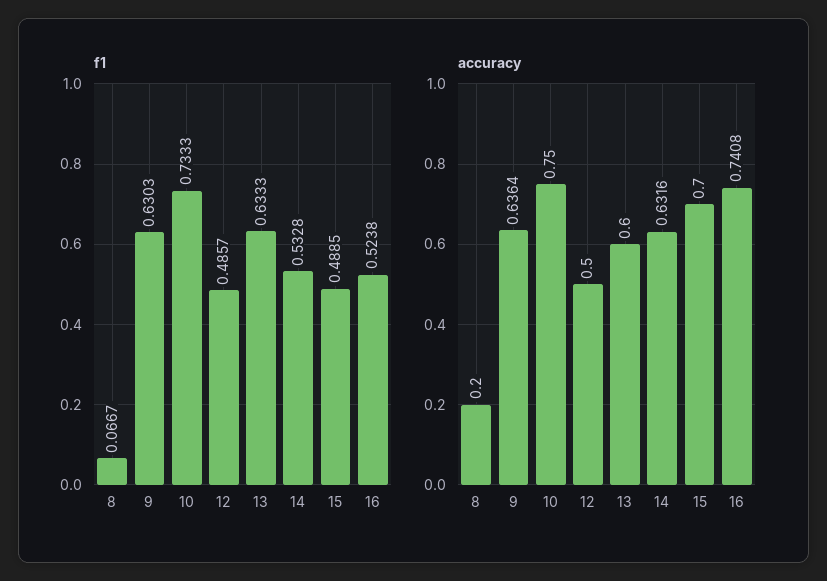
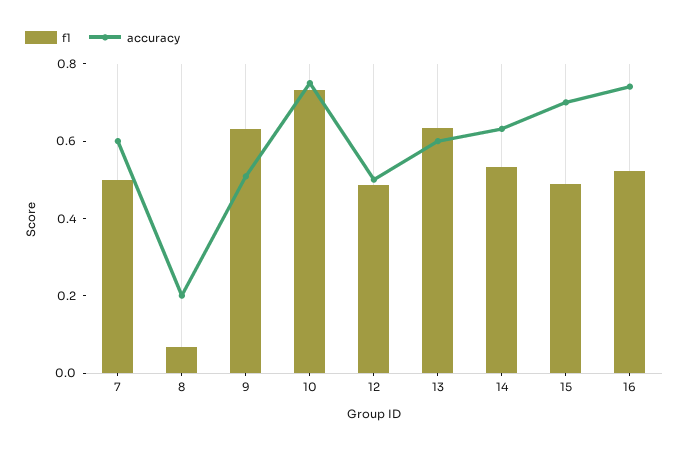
  {
    "f1": {
      "8": 0.0667,
      "9": 0.6303,
      "10": 0.7333,
      "12": 0.4857,
      "13": 0.6333,
      "14": 0.5328,
      "15": 0.4885,
-     "16": 0.5238
+     "16": 0.5238,
+     "7": 0.5
    },
    "accuracy": {
      "8": 0.2,
-     "9": 0.6364,
+     "9": 0.5,
      "10": 0.75,
      "12": 0.5,
      "13": 0.6,
      "14": 0.6316,
      "15": 0.7,
-     "16": 0.7408
+     "16": 0.7408,
+     "7": 0.6
    }
  }

